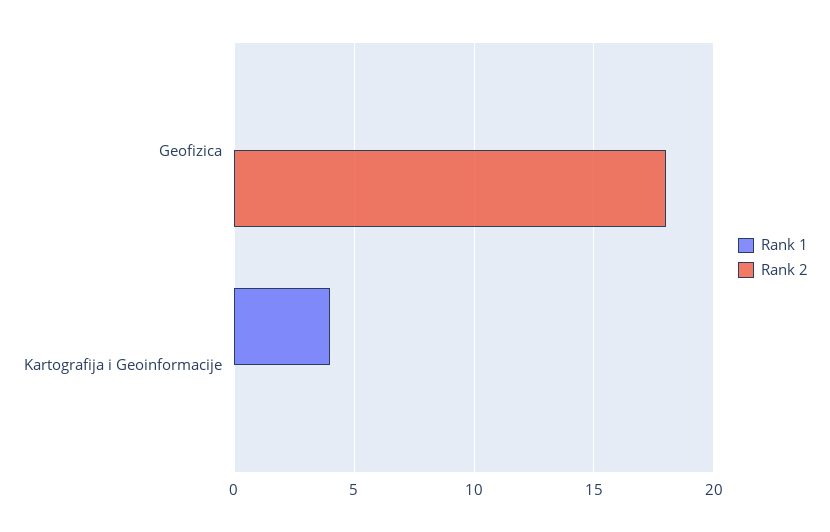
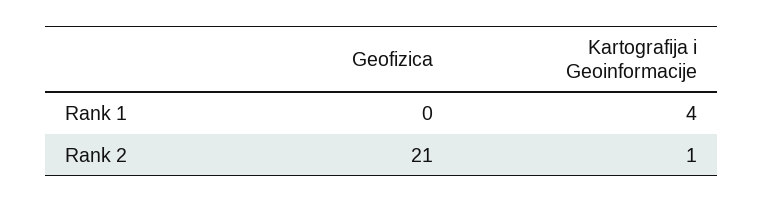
  {
    "Rank 1": {
      "Geofizica": 0,
      "Kartografija i Geoinformacije": 4
    },
    "Rank 2": {
-     "Geofizica": 18,
+     "Geofizica": 21,
-     "Kartografija i Geoinformacije": 0
+     "Kartografija i Geoinformacije": 1
    }
  }

